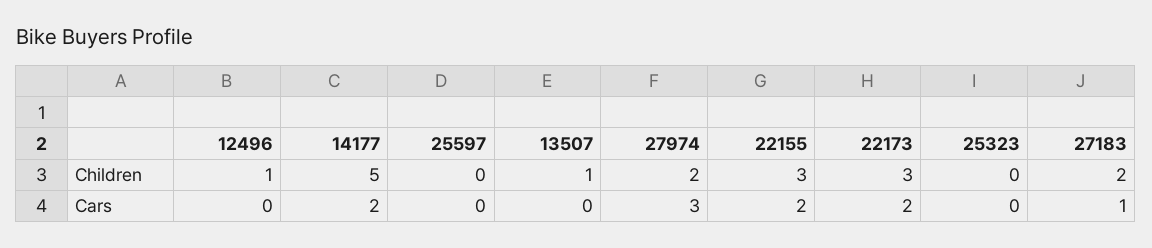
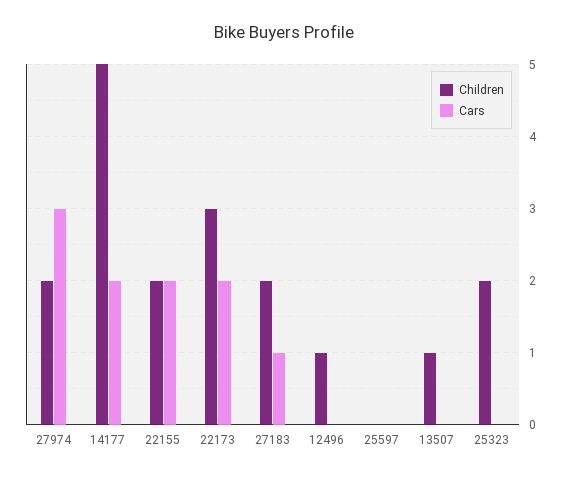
  {
    "Children": {
      "12496": 1,
      "14177": 5,
      "25597": 0,
      "13507": 1,
      "27974": 2,
-     "22155": 3,
+     "22155": 2,
      "22173": 3,
-     "25323": 0,
+     "25323": 2,
      "27183": 2
    },
    "Cars": {
      "12496": 0,
      "14177": 2,
      "25597": 0,
      "13507": 0,
      "27974": 3,
      "22155": 2,
      "22173": 2,
      "25323": 0,
      "27183": 1
    }
  }

